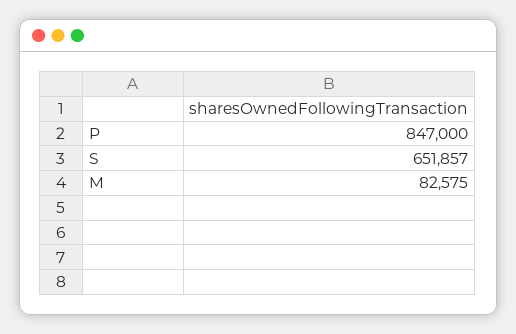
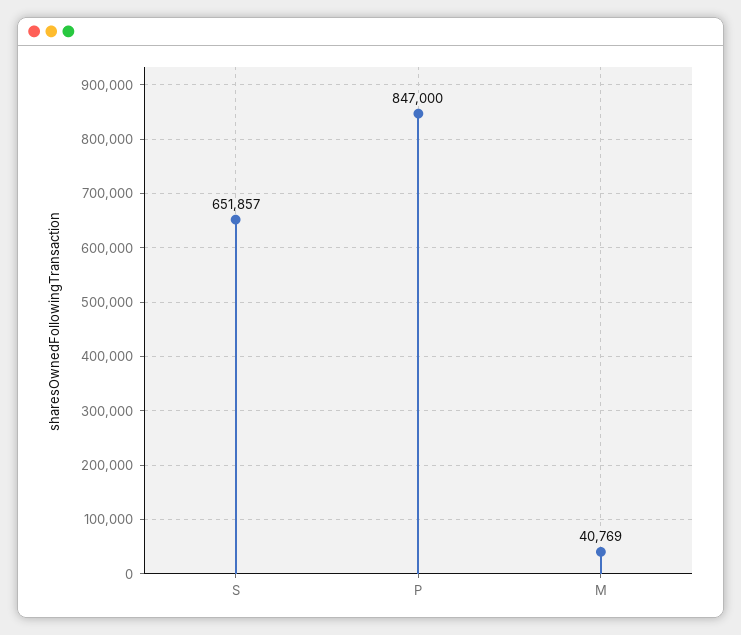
  {
    "P": 847000,
    "S": 651857,
-   "M": 82575
+   "M": 40769
  }

